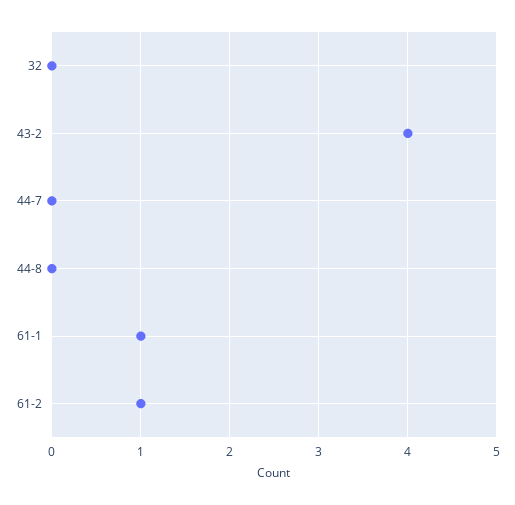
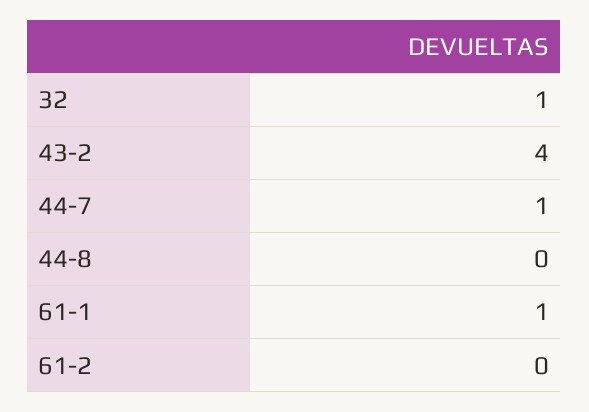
  {
-   "32": 0,
+   "32": 1,
    "43-2": 4,
-   "44-7": 0,
+   "44-7": 1,
    "44-8": 0,
    "61-1": 1,
-   "61-2": 1
+   "61-2": 0
  }

